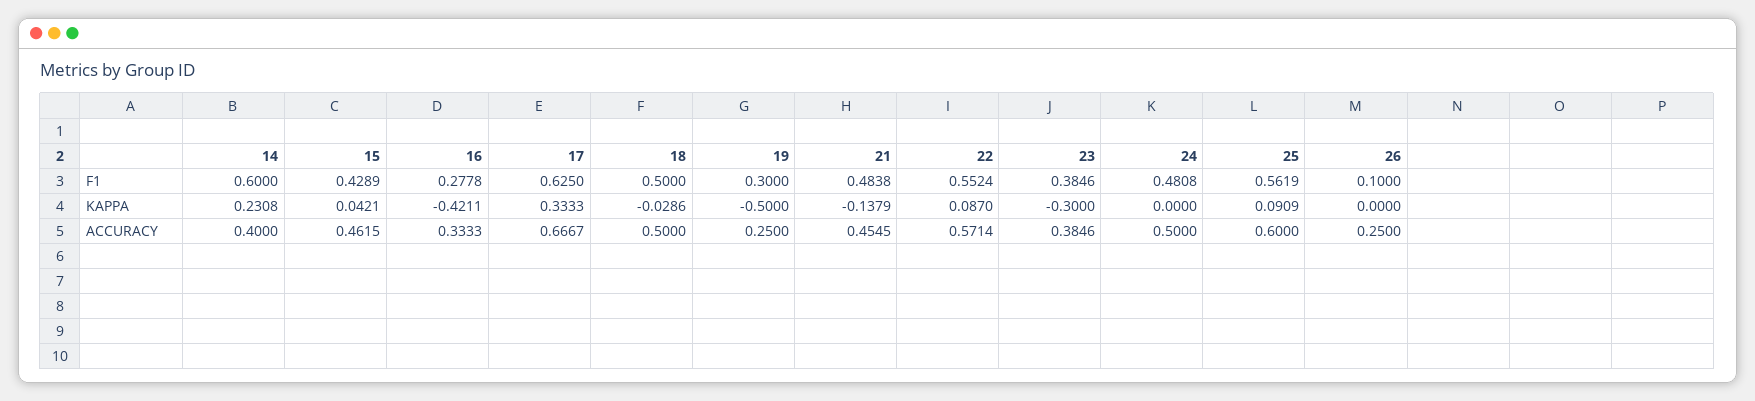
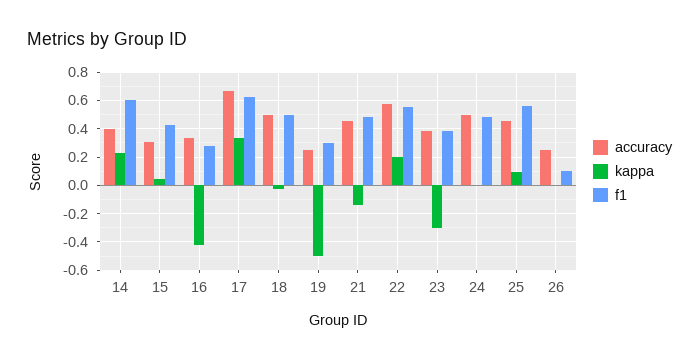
  {
    "F1": {
      "14": 0.6,
      "15": 0.4289,
      "16": 0.2778,
      "17": 0.625,
      "18": 0.5,
      "19": 0.3,
      "21": 0.4838,
      "22": 0.5524,
      "23": 0.3846,
      "24": 0.4808,
      "25": 0.5619,
      "26": 0.1
    },
    "KAPPA": {
      "14": 0.2308,
      "15": 0.0421,
      "16": -0.4211,
      "17": 0.3333,
      "18": -0.0286,
      "19": -0.5,
      "21": -0.1379,
-     "22": 0.087,
+     "22": 0.2,
      "23": -0.3,
      "24": 0,
      "25": 0.0909,
      "26": 0
    },
    "ACCURACY": {
      "14": 0.4,
-     "15": 0.4615,
+     "15": 0.3,
      "16": 0.3333,
      "17": 0.6667,
      "18": 0.5,
      "19": 0.25,
      "21": 0.4545,
      "22": 0.5714,
      "23": 0.3846,
      "24": 0.5,
-     "25": 0.6,
+     "25": 0.45,
      "26": 0.25
    }
  }

